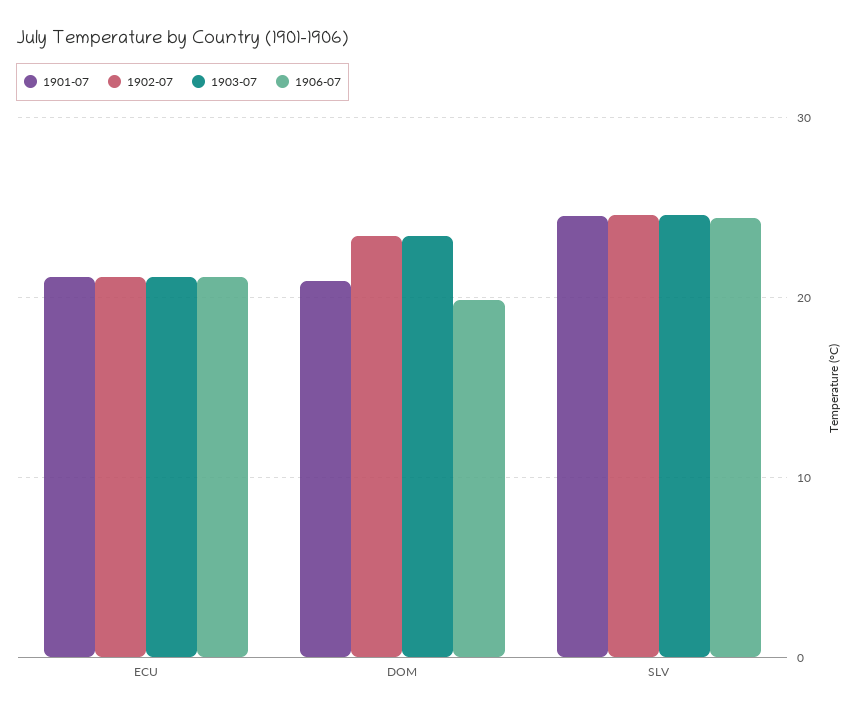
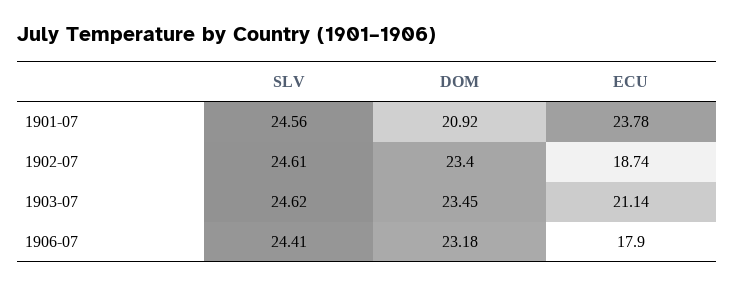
  {
    "1901-07": {
-     "ECU": 21,
+     "ECU": 23.78,
      "DOM": 20.92,
      "SLV": 24.56
    },
    "1902-07": {
-     "ECU": 21,
+     "ECU": 18.74,
      "DOM": 23.4,
      "SLV": 24.61
    },
    "1903-07": {
      "ECU": 21.14,
      "DOM": 23.45,
      "SLV": 24.62
    },
    "1906-07": {
-     "ECU": 21,
+     "ECU": 17.9,
-     "DOM": 20,
+     "DOM": 23.18,
      "SLV": 24.41
    }
  }

